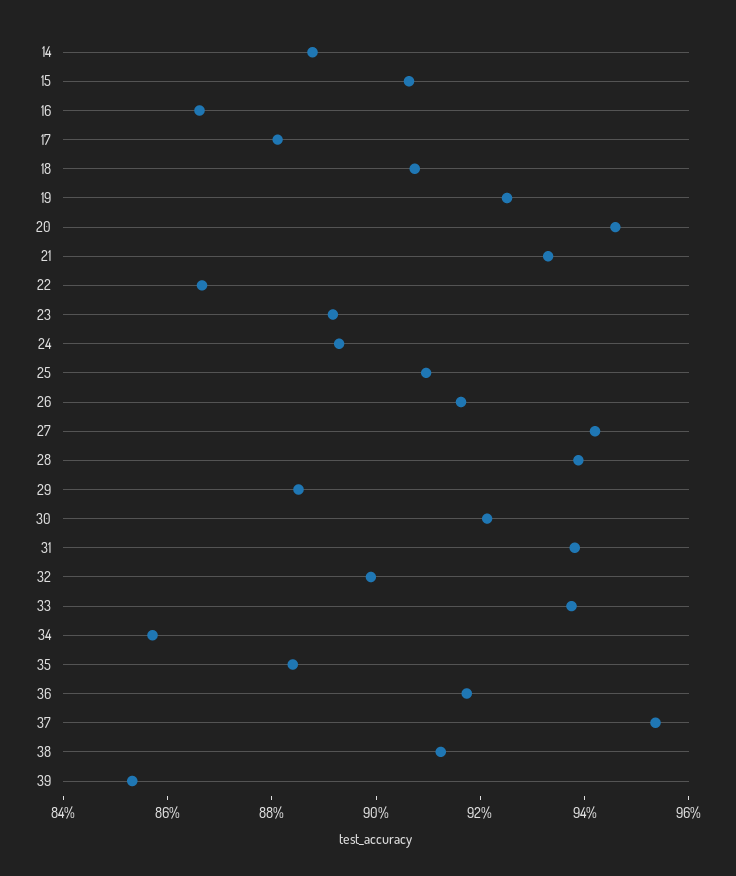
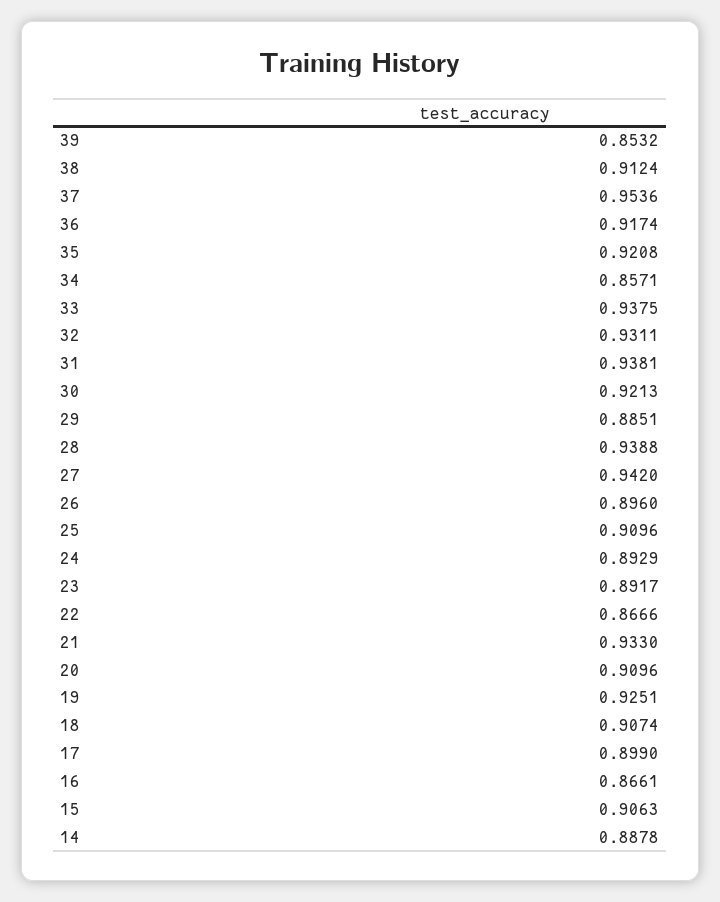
  {
    "14": 0.8878,
    "15": 0.9063,
    "16": 0.8661,
-   "17": 0.88,
+   "17": 0.899,
    "18": 0.9074,
    "19": 0.9251,
-   "20": 0.945,
+   "20": 0.9096,
    "21": 0.933,
    "22": 0.8666,
    "23": 0.8917,
    "24": 0.8929,
    "25": 0.9096,
-   "26": 0.915,
+   "26": 0.896,
    "27": 0.942,
    "28": 0.9388,
    "29": 0.8851,
    "30": 0.9213,
    "31": 0.9381,
-   "32": 0.9,
+   "32": 0.9311,
    "33": 0.9375,
    "34": 0.8571,
-   "35": 0.885,
+   "35": 0.9208,
    "36": 0.9174,
    "37": 0.9536,
    "38": 0.9124,
    "39": 0.8532
  }

